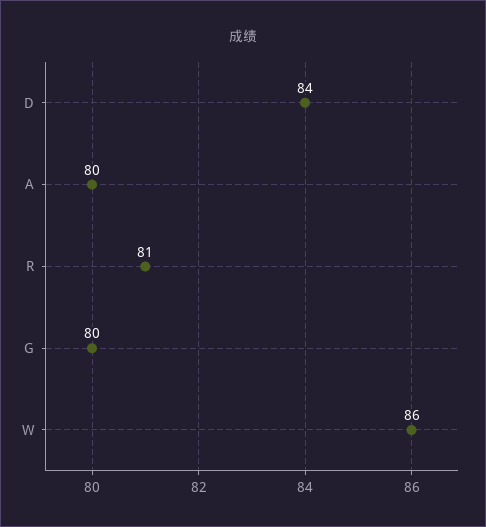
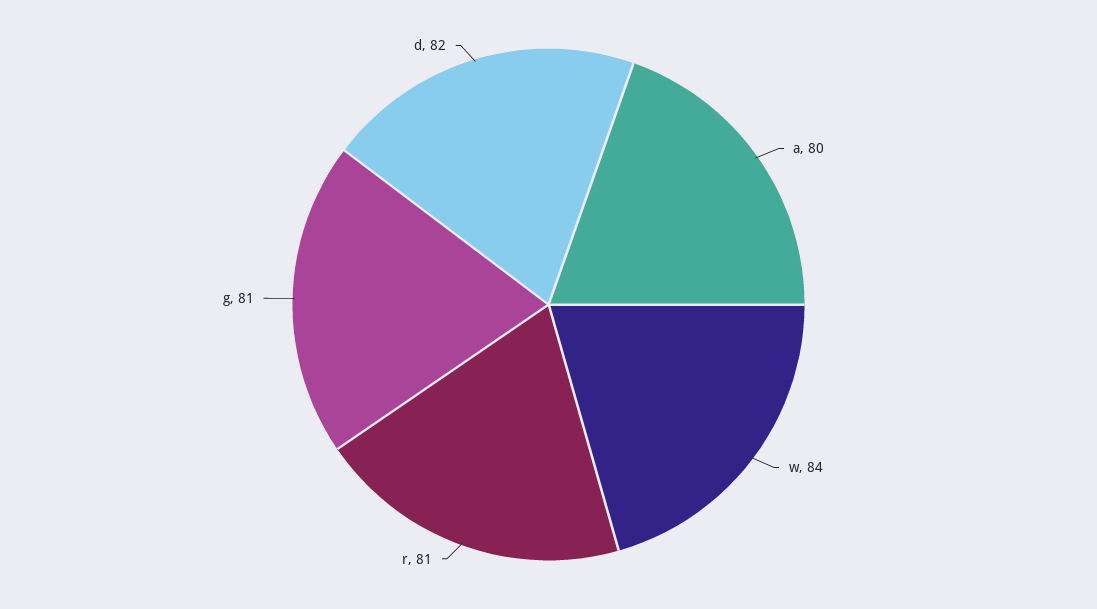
  {
-   "D": 84,
+   "D": 82,
    "A": 80,
    "R": 81,
-   "G": 80,
+   "G": 81,
-   "W": 86
+   "W": 84
  }

